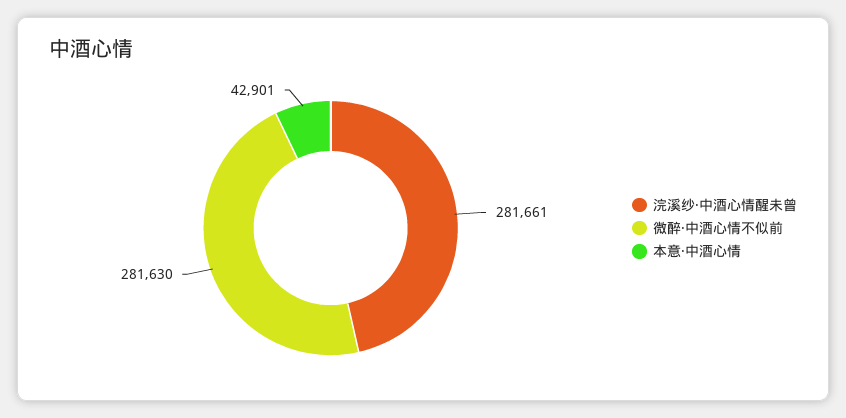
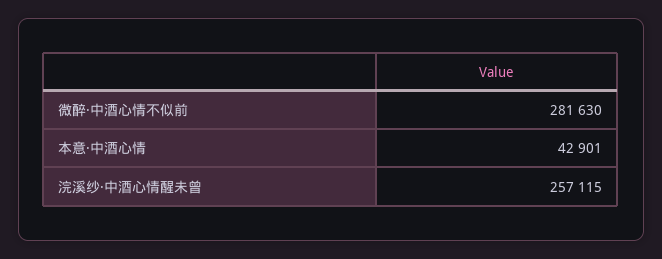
  {
-   "浣溪纱·中酒心情醒未曾": 281661,
+   "浣溪纱·中酒心情醒未曾": 257115,
    "微醉·中酒心情不似前": 281630,
    "本意·中酒心情": 42901
  }

